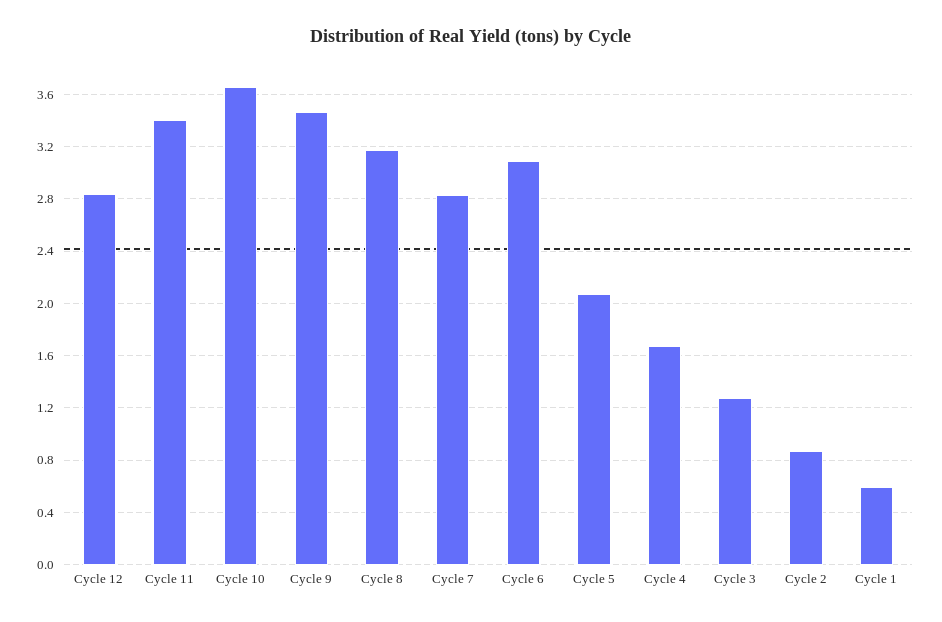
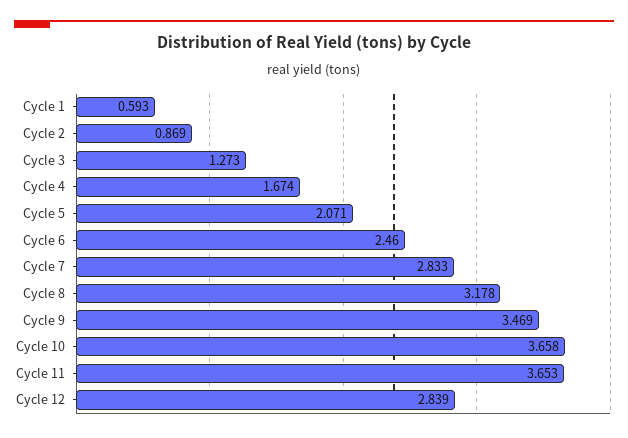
  {
    "Cycle 12": 2.839,
-   "Cycle 11": 3.4,
+   "Cycle 11": 3.653,
    "Cycle 10": 3.658,
    "Cycle 9": 3.469,
    "Cycle 8": 3.178,
    "Cycle 7": 2.833,
-   "Cycle 6": 3.1,
+   "Cycle 6": 2.46,
    "Cycle 5": 2.071,
    "Cycle 4": 1.674,
    "Cycle 3": 1.273,
    "Cycle 2": 0.869,
    "Cycle 1": 0.593
  }

